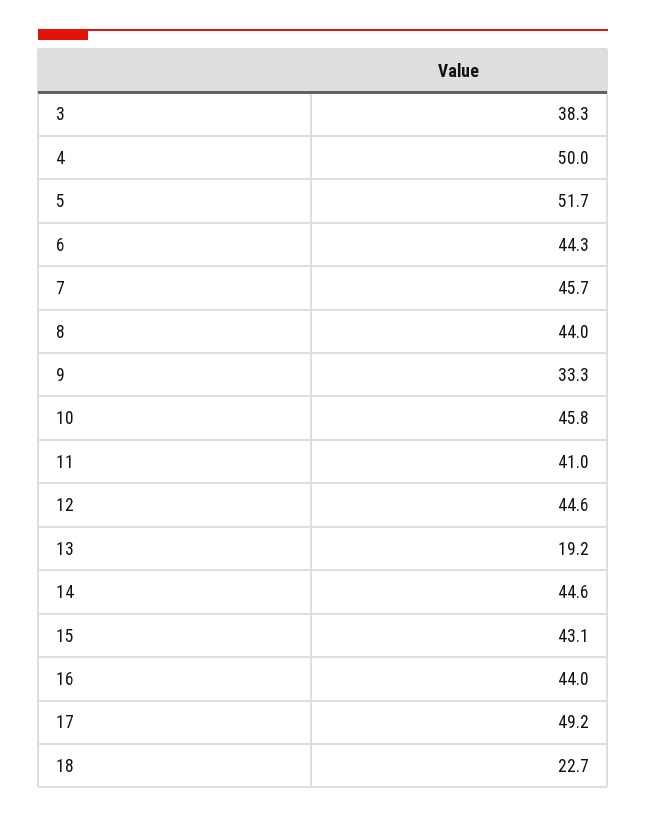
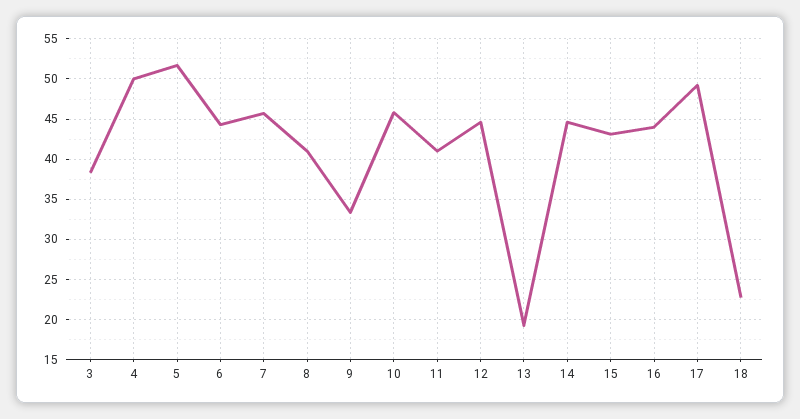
  {
    "3": 38.3,
    "4": 50,
    "5": 51.7,
    "6": 44.3,
    "7": 45.7,
-   "8": 44,
+   "8": 41,
    "9": 33.3,
    "10": 45.8,
    "11": 41,
    "12": 44.6,
    "13": 19.2,
    "14": 44.6,
    "15": 43.1,
    "16": 44,
    "17": 49.2,
    "18": 22.7
  }

